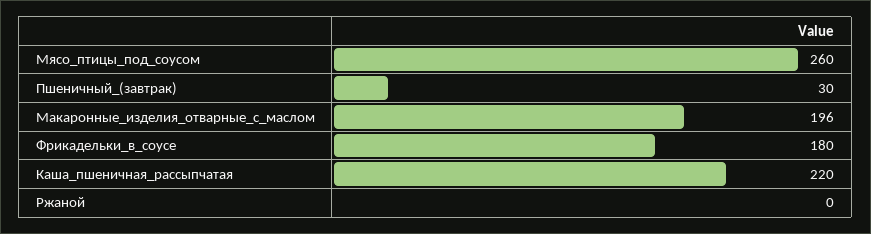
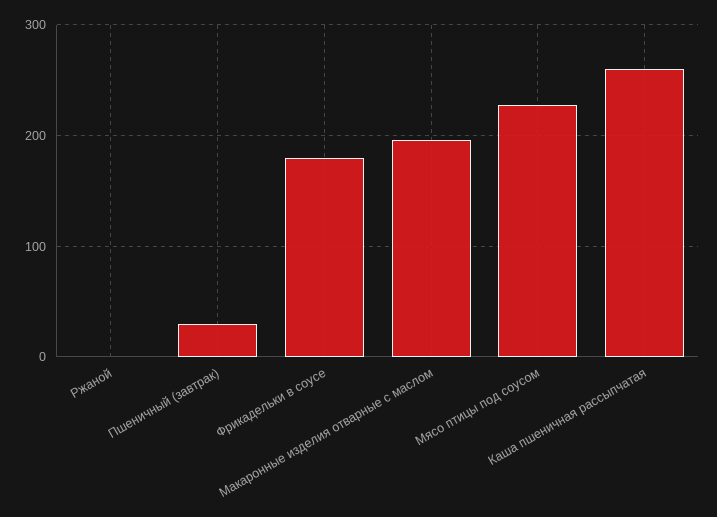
  {
-   "Мясо_птицы_под_соусом": 260,
+   "Мясо_птицы_под_соусом": 230,
    "Пшеничный_(завтрак)": 30,
    "Макаронные_изделия_отварные_с_маслом": 196,
    "Фрикадельки_в_соусе": 180,
-   "Каша_пшеничная_рассыпчатая": 220,
+   "Каша_пшеничная_рассыпчатая": 260,
    "Ржаной": 0
  }

